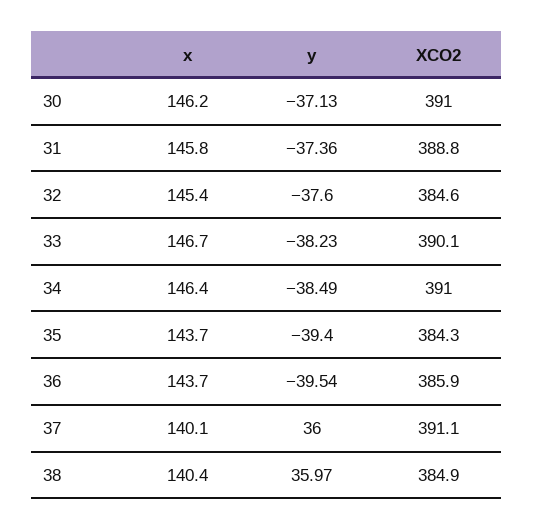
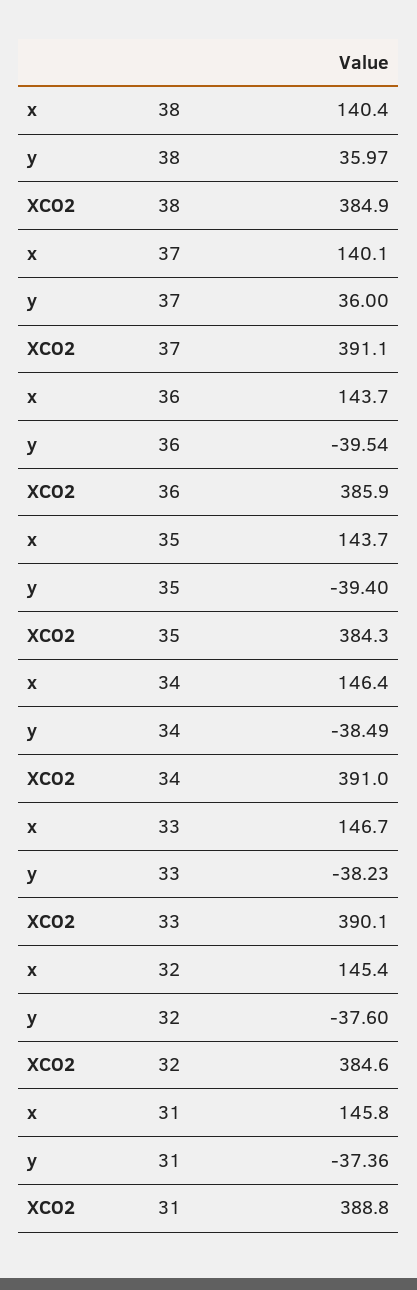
  {
    "x": {
-     "30": 146.2,
      "31": 145.8,
      "32": 145.4,
      "33": 146.7,
      "34": 146.4,
      "35": 143.7,
      "36": 143.7,
      "37": 140.1,
      "38": 140.4
    },
    "y": {
-     "30": -37.13,
      "31": -37.36,
      "32": -37.6,
      "33": -38.23,
      "34": -38.49,
      "35": -39.4,
      "36": -39.54,
      "37": 36,
      "38": 35.97
    },
    "XCO2": {
-     "30": 391,
      "31": 388.8,
      "32": 384.6,
      "33": 390.1,
      "34": 391,
      "35": 384.3,
      "36": 385.9,
      "37": 391.1,
      "38": 384.9
    }
  }

